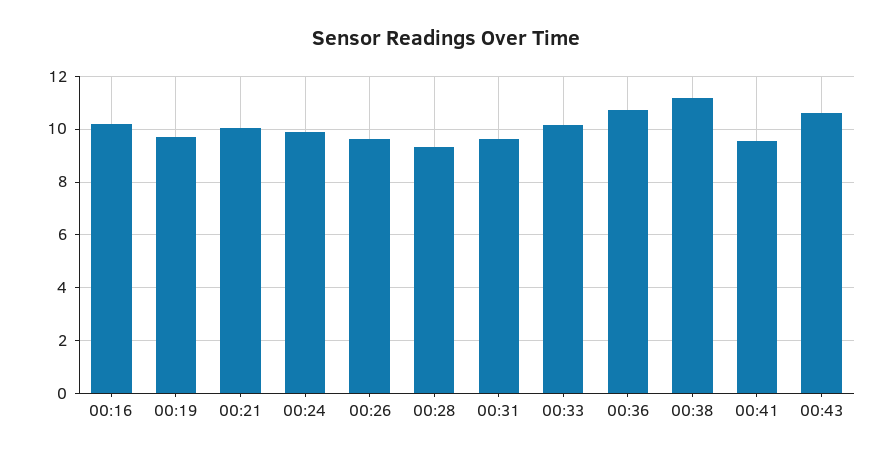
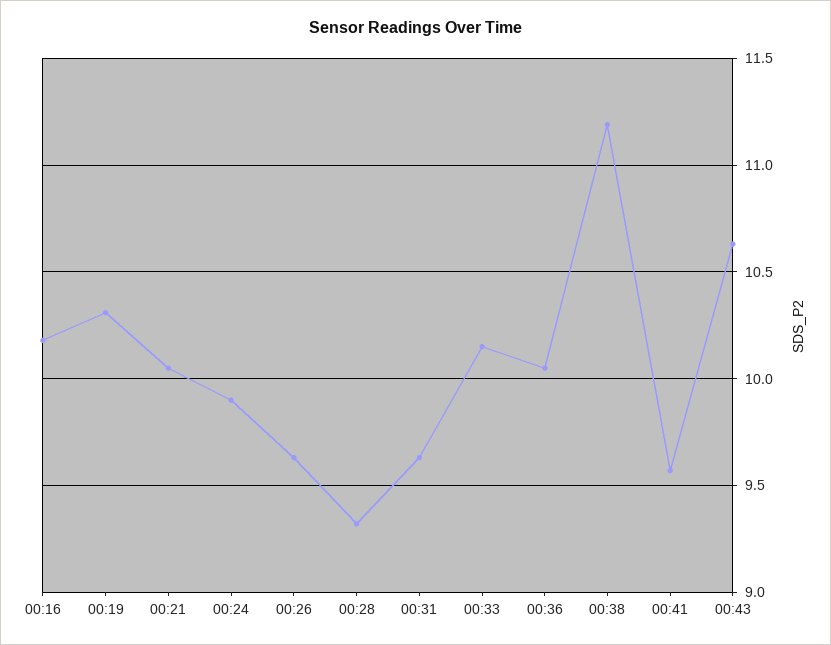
  {
    "00:16": 10.2,
-   "00:19": 9.75,
+   "00:19": 10.3,
    "00:21": 10.05,
    "00:24": 9.9,
    "00:26": 9.65,
    "00:28": 9.3,
    "00:31": 9.65,
    "00:33": 10.15,
-   "00:36": 10.75,
+   "00:36": 10.05,
    "00:38": 11.2,
    "00:41": 9.55,
    "00:43": 10.65
  }

